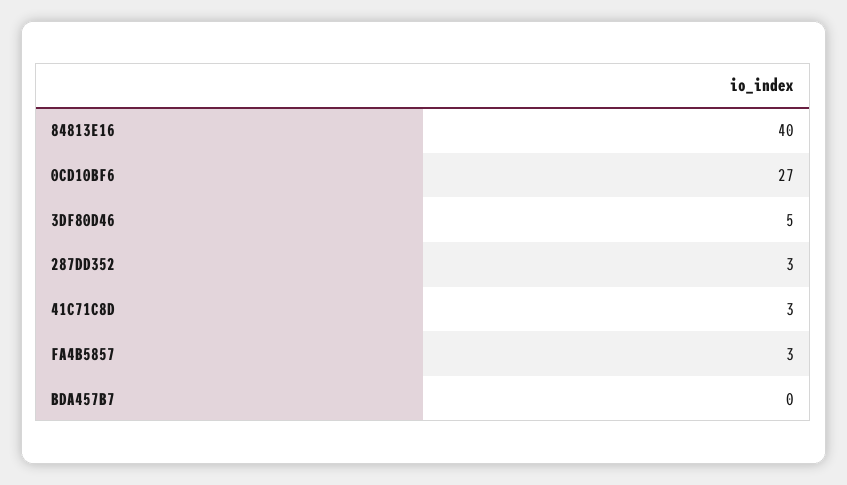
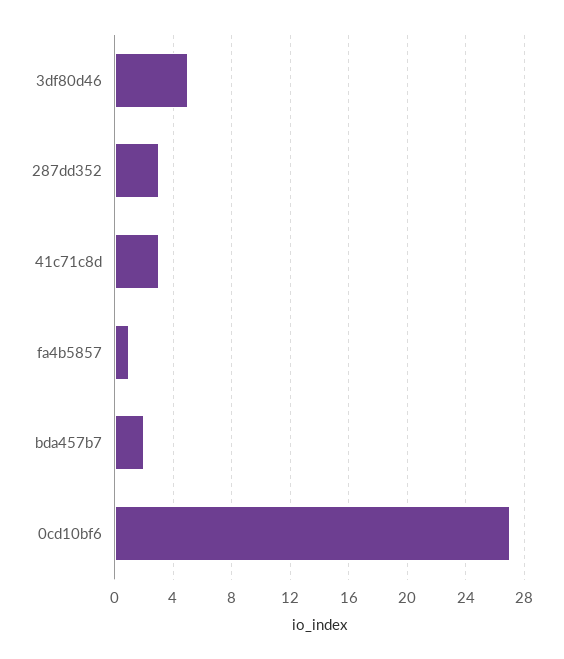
  {
-   "84813E16": 40,
    "0CD10BF6": 27,
    "3DF80D46": 5,
    "287DD352": 3,
    "41C71C8D": 3,
-   "FA4B5857": 3,
+   "FA4B5857": 1,
-   "BDA457B7": 0
+   "BDA457B7": 2
  }

